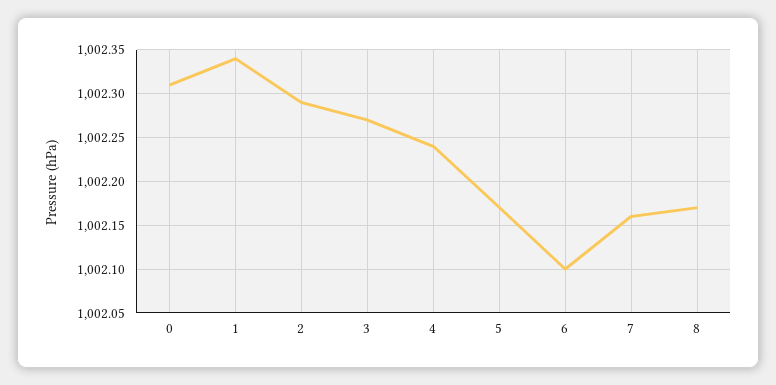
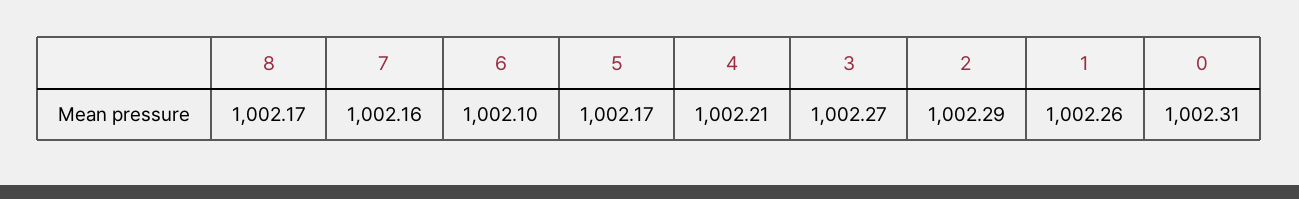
  {
    "0": 1002.31,
-   "1": 1002.34,
+   "1": 1002.26,
    "2": 1002.29,
    "3": 1002.27,
-   "4": 1002.24,
+   "4": 1002.21,
    "5": 1002.17,
    "6": 1002.1,
    "7": 1002.16,
    "8": 1002.17
  }

